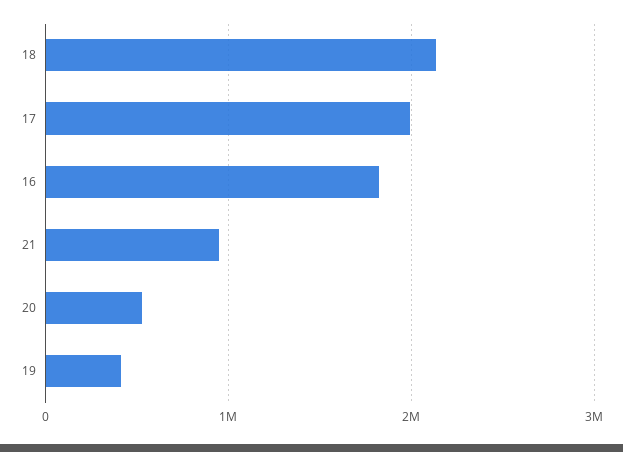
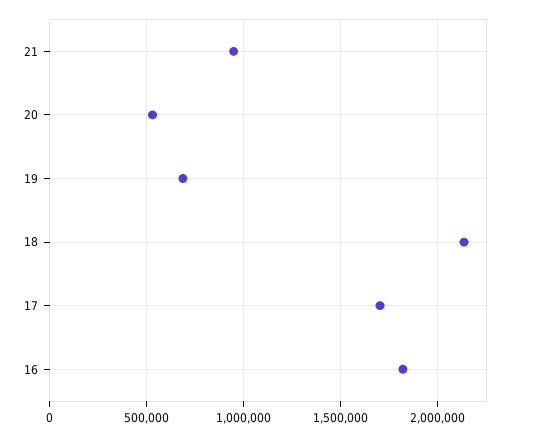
  {
    "18": 2150000,
-   "17": 2000000,
+   "17": 1700000,
    "16": 1800000,
    "21": 950000,
    "20": 550000,
-   "19": 400000
+   "19": 700000
  }

